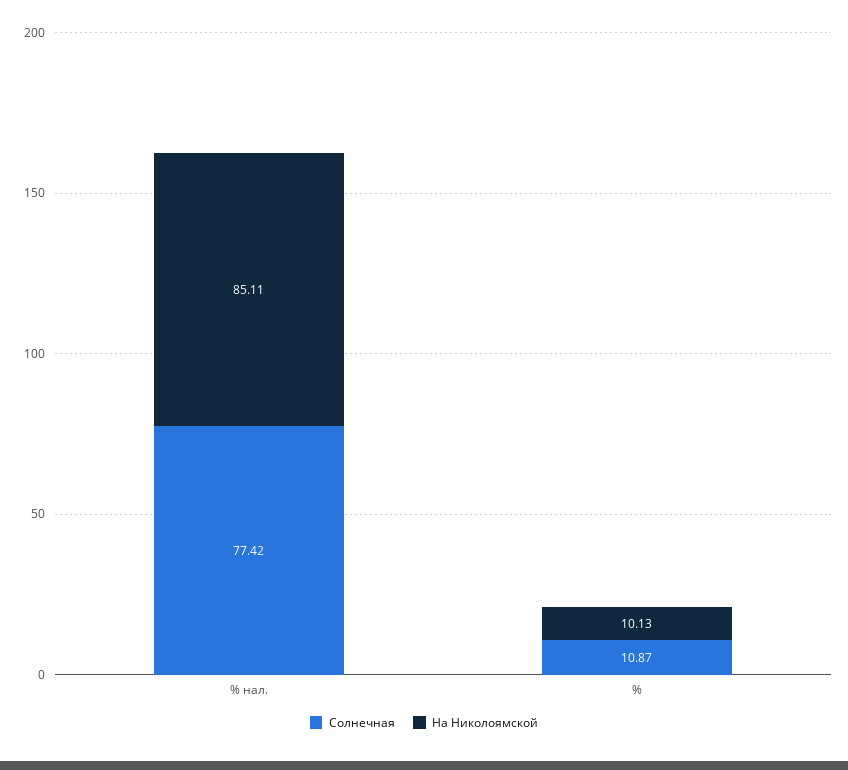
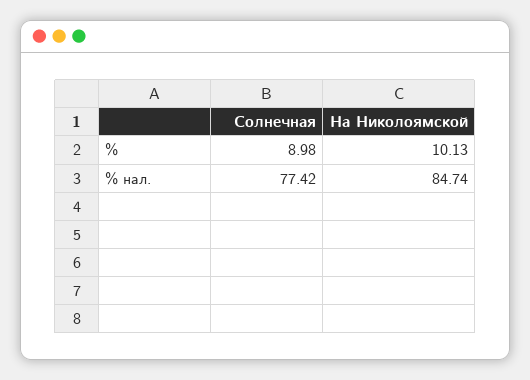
  {
    "Солнечная": {
      "% нал.": 77.42,
-     "%": 10.87
+     "%": 8.98
    },
    "На Николоямской": {
-     "% нал.": 85.11,
+     "% нал.": 84.74,
      "%": 10.13
    }
  }

